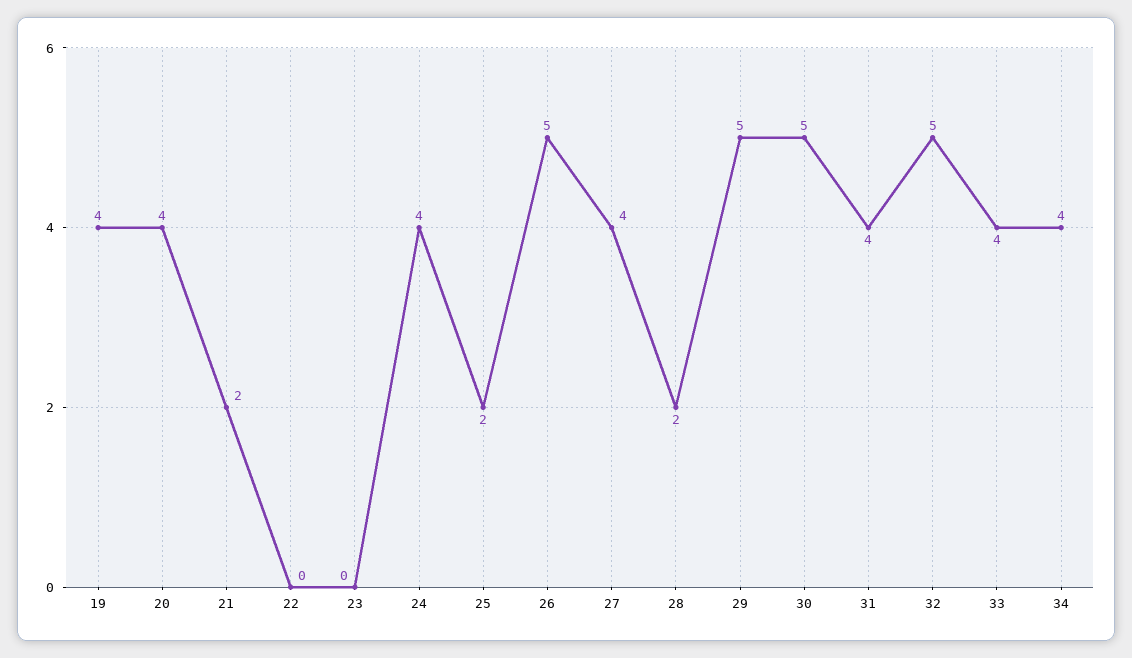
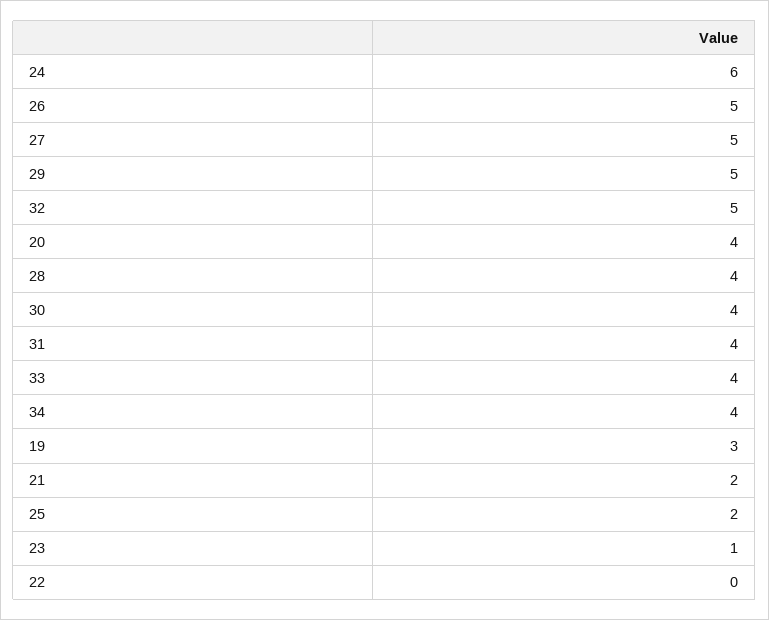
  {
-   "19": 4,
+   "19": 3,
    "20": 4,
    "21": 2,
    "22": 0,
-   "23": 0,
+   "23": 1,
-   "24": 4,
+   "24": 6,
    "25": 2,
    "26": 5,
-   "27": 4,
+   "27": 5,
-   "28": 2,
+   "28": 4,
    "29": 5,
-   "30": 5,
+   "30": 4,
    "31": 4,
    "32": 5,
    "33": 4,
    "34": 4
  }

